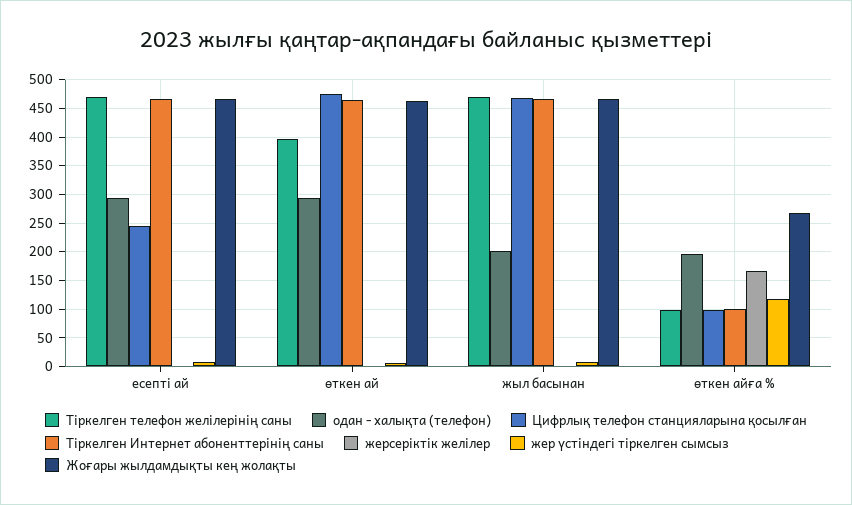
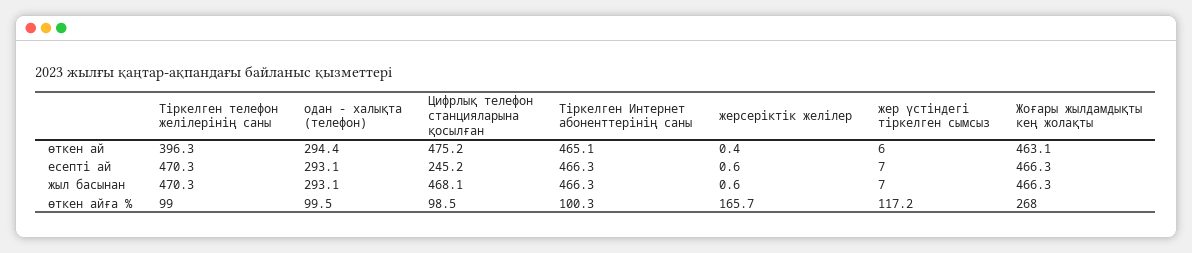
  {
    "Тіркелген телефон желілерінің саны": {
      "есепті ай": 470.3,
      "өткен ай": 396.3,
      "жыл басынан": 470.3,
      "өткен айға %": 99
    },
    "одан - халықта (телефон)": {
      "есепті ай": 293.1,
      "өткен ай": 294.4,
-     "жыл басынан": 200,
+     "жыл басынан": 293.1,
-     "өткен айға %": 200
+     "өткен айға %": 99.5
    },
    "Цифрлық телефон станцияларына қосылған": {
      "есепті ай": 245.2,
      "өткен ай": 475.2,
      "жыл басынан": 468.1,
      "өткен айға %": 98.5
    },
    "Тіркелген Интернет абоненттерінің саны": {
      "есепті ай": 466.3,
      "өткен ай": 465.1,
      "жыл басынан": 466.3,
      "өткен айға %": 100.3
    },
    "жерсеріктік желілер": {
      "есепті ай": 0.6,
      "өткен ай": 0.4,
      "жыл басынан": 0.6,
      "өткен айға %": 165.7
    },
    "жер үстіндегі тіркелген сымсыз": {
      "есепті ай": 7,
      "өткен ай": 6,
      "жыл басынан": 7,
      "өткен айға %": 117.2
    },
    "Жоғары жылдамдықты кең жолақты": {
      "есепті ай": 466.3,
      "өткен ай": 463.1,
      "жыл басынан": 466.3,
      "өткен айға %": 268
    }
  }

